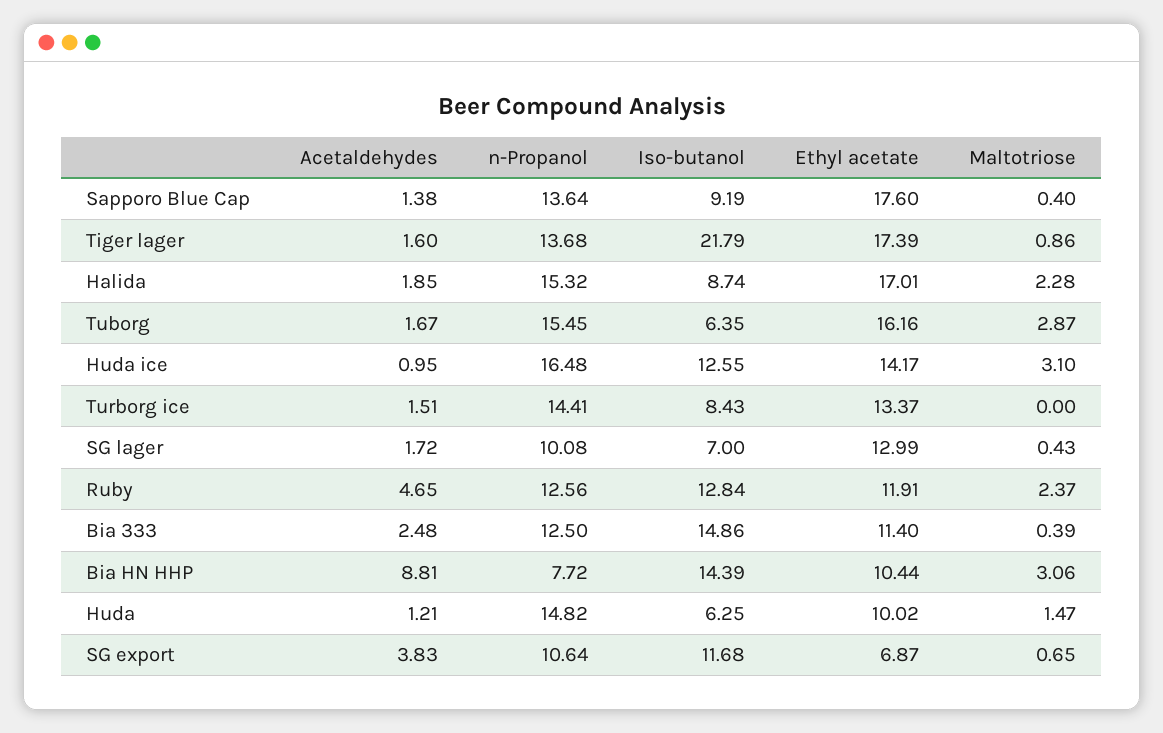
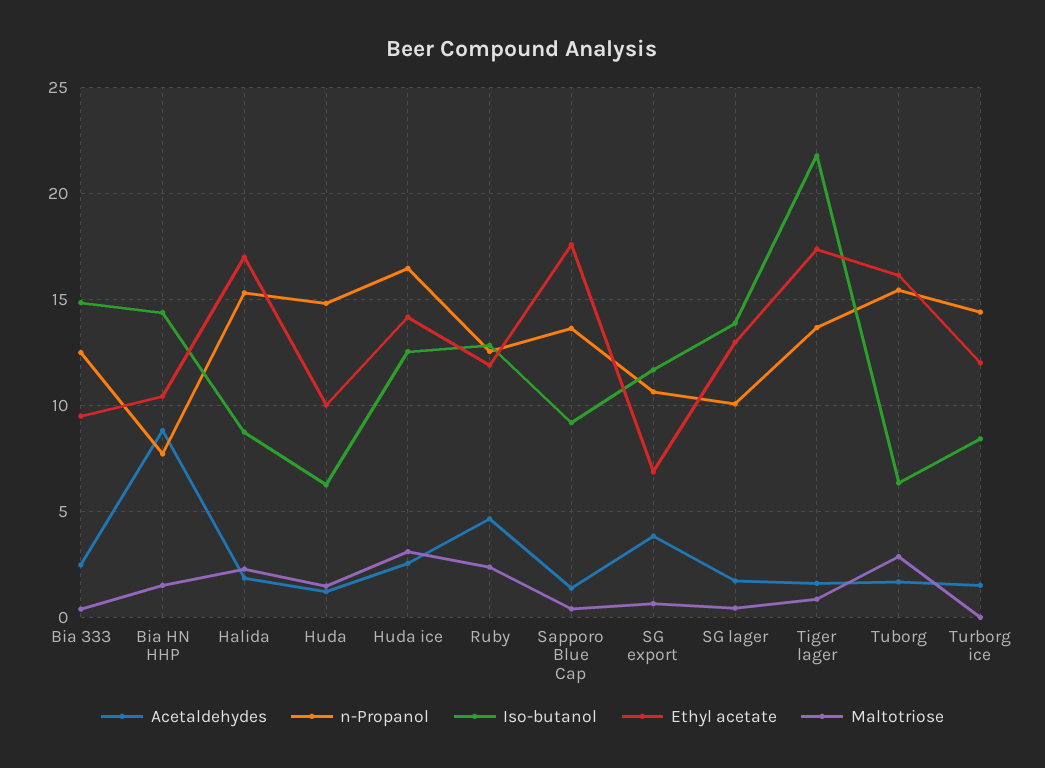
  {
    "Acetaldehydes": {
      "Sapporo Blue Cap": 1.38,
      "Tiger lager": 1.6,
      "Halida": 1.85,
      "Tuborg": 1.67,
-     "Huda ice": 0.95,
+     "Huda ice": 2.5,
      "Turborg ice": 1.51,
      "SG lager": 1.72,
      "Ruby": 4.65,
      "Bia 333": 2.48,
      "Bia HN HHP": 8.81,
      "Huda": 1.21,
      "SG export": 3.83
    },
    "n-Propanol": {
      "Sapporo Blue Cap": 13.64,
      "Tiger lager": 13.68,
      "Halida": 15.32,
      "Tuborg": 15.45,
      "Huda ice": 16.48,
      "Turborg ice": 14.41,
      "SG lager": 10.08,
      "Ruby": 12.56,
      "Bia 333": 12.5,
      "Bia HN HHP": 7.72,
      "Huda": 14.82,
      "SG export": 10.64
    },
    "Iso-butanol": {
      "Sapporo Blue Cap": 9.19,
      "Tiger lager": 21.79,
      "Halida": 8.74,
      "Tuborg": 6.35,
      "Huda ice": 12.55,
      "Turborg ice": 8.43,
-     "SG lager": 7,
+     "SG lager": 14,
      "Ruby": 12.84,
      "Bia 333": 14.86,
      "Bia HN HHP": 14.39,
      "Huda": 6.25,
      "SG export": 11.68
    },
    "Ethyl acetate": {
      "Sapporo Blue Cap": 17.6,
      "Tiger lager": 17.39,
      "Halida": 17.01,
      "Tuborg": 16.16,
      "Huda ice": 14.17,
-     "Turborg ice": 13.37,
+     "Turborg ice": 12,
      "SG lager": 12.99,
      "Ruby": 11.91,
-     "Bia 333": 11.4,
+     "Bia 333": 9.5,
      "Bia HN HHP": 10.44,
      "Huda": 10.02,
      "SG export": 6.87
    },
    "Maltotriose": {
      "Sapporo Blue Cap": 0.4,
      "Tiger lager": 0.86,
      "Halida": 2.28,
      "Tuborg": 2.87,
      "Huda ice": 3.1,
      "Turborg ice": 0,
      "SG lager": 0.43,
      "Ruby": 2.37,
      "Bia 333": 0.39,
-     "Bia HN HHP": 3.06,
+     "Bia HN HHP": 1.5,
      "Huda": 1.47,
      "SG export": 0.65
    }
  }

